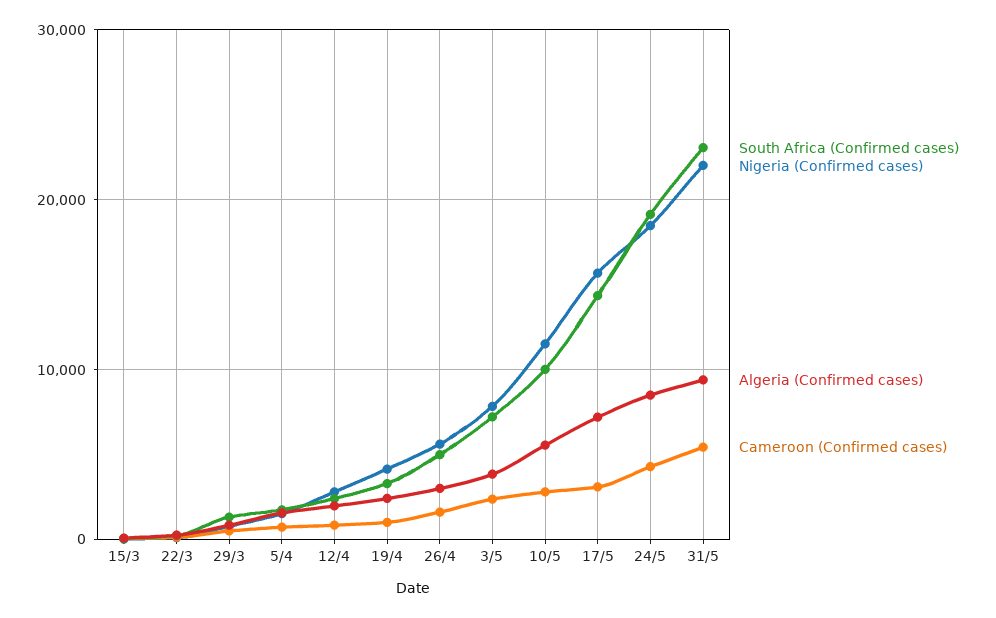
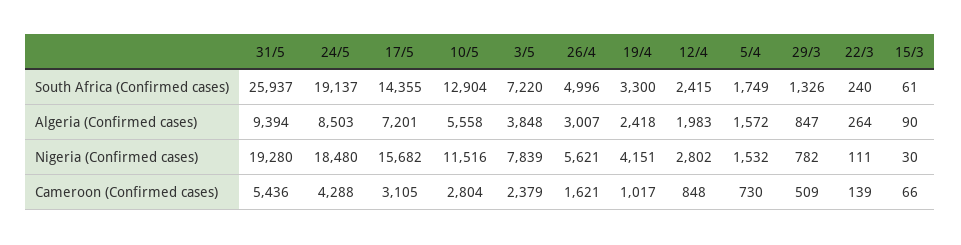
  {
    "South Africa (Confirmed cases)": {
      "15/3": 61,
      "22/3": 240,
      "29/3": 1326,
      "5/4": 1749,
      "12/4": 2415,
      "19/4": 3300,
      "26/4": 4996,
      "3/5": 7220,
-     "10/5": 10000,
+     "10/5": 12904,
      "17/5": 14355,
      "24/5": 19137,
-     "31/5": 23000
+     "31/5": 25937
    },
    "Nigeria (Confirmed cases)": {
      "15/3": 30,
      "22/3": 111,
      "29/3": 782,
      "5/4": 1532,
      "12/4": 2802,
      "19/4": 4151,
      "26/4": 5621,
      "3/5": 7839,
      "10/5": 11516,
      "17/5": 15682,
      "24/5": 18480,
-     "31/5": 22000
+     "31/5": 19280
    },
    "Algeria (Confirmed cases)": {
      "15/3": 90,
      "22/3": 264,
      "29/3": 847,
      "5/4": 1572,
      "12/4": 1983,
      "19/4": 2418,
      "26/4": 3007,
      "3/5": 3848,
      "10/5": 5558,
      "17/5": 7201,
      "24/5": 8503,
      "31/5": 9394
    },
    "Cameroon (Confirmed cases)": {
      "15/3": 66,
      "22/3": 139,
      "29/3": 509,
      "5/4": 730,
      "12/4": 848,
      "19/4": 1017,
      "26/4": 1621,
      "3/5": 2379,
      "10/5": 2804,
      "17/5": 3105,
      "24/5": 4288,
      "31/5": 5436
    }
  }

